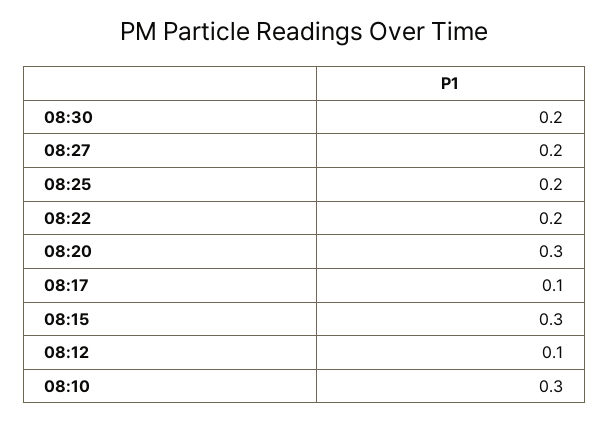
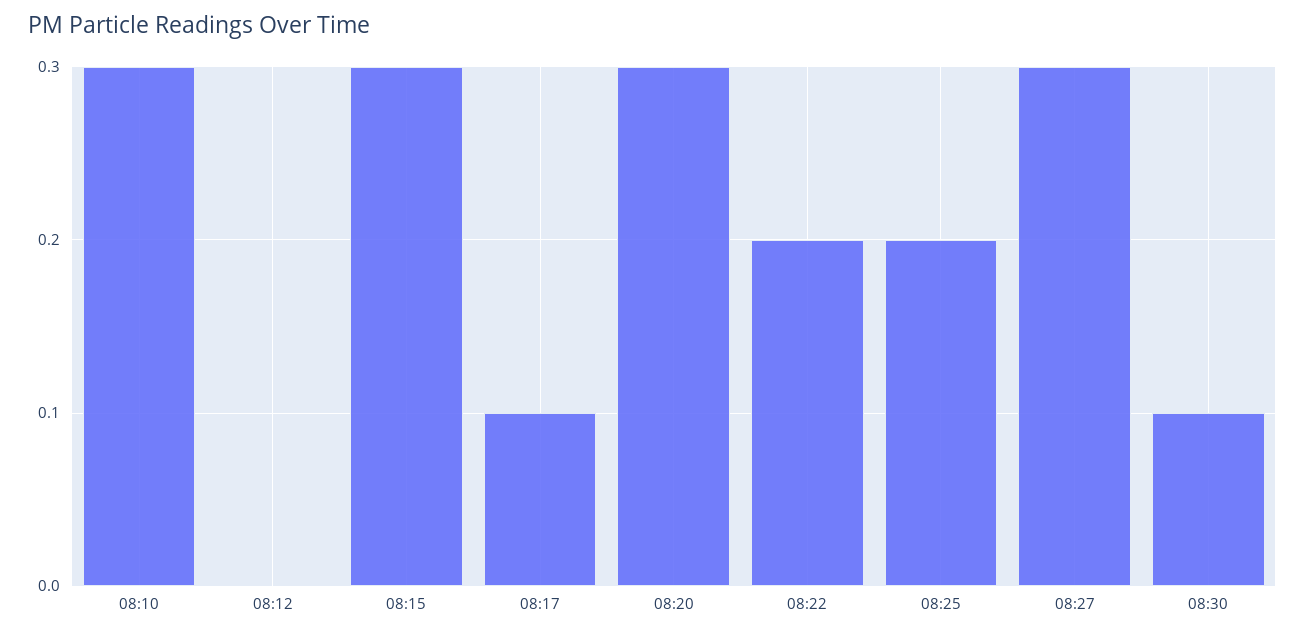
  {
-   "08:30": 0.2,
+   "08:30": 0.1,
-   "08:27": 0.2,
+   "08:27": 0.3,
    "08:25": 0.2,
    "08:22": 0.2,
    "08:20": 0.3,
    "08:17": 0.1,
    "08:15": 0.3,
-   "08:12": 0.1,
+   "08:12": 0,
    "08:10": 0.3
  }

